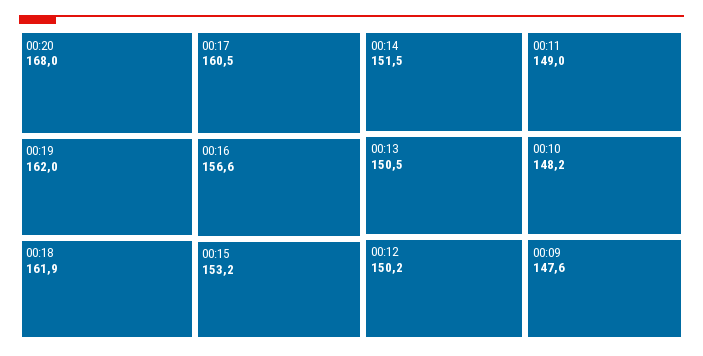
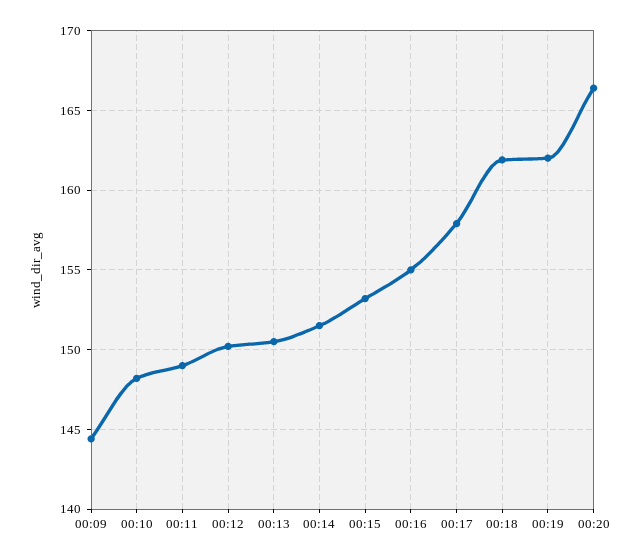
  {
-   "00:20": 168,
+   "00:20": 166.5,
    "00:19": 162,
    "00:18": 161.9,
-   "00:17": 160.5,
+   "00:17": 158,
-   "00:16": 156.6,
+   "00:16": 155,
    "00:15": 153.2,
    "00:14": 151.5,
    "00:13": 150.5,
    "00:12": 150.2,
    "00:11": 149,
    "00:10": 148.2,
-   "00:09": 147.6
+   "00:09": 144.5
  }

